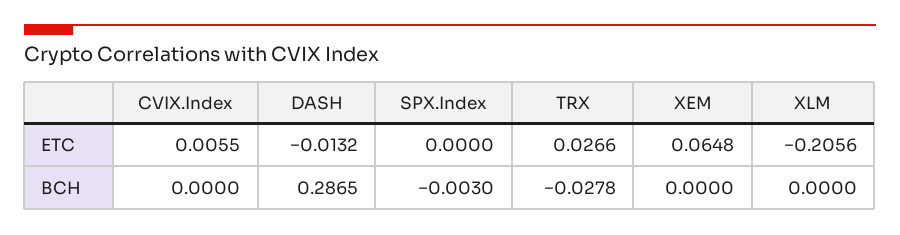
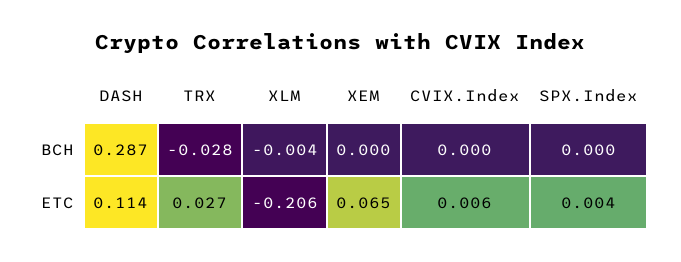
  {
    "CVIX.Index": {
      "ETC": 0.0055,
      "BCH": 0
    },
    "DASH": {
-     "ETC": -0.0132,
+     "ETC": 0.114,
      "BCH": 0.2865
    },
    "SPX.Index": {
-     "ETC": 0,
+     "ETC": 0.004,
-     "BCH": -0.003
+     "BCH": 0
    },
    "TRX": {
      "ETC": 0.0266,
      "BCH": -0.0278
    },
    "XEM": {
      "ETC": 0.0648,
      "BCH": 0
    },
    "XLM": {
      "ETC": -0.2056,
-     "BCH": 0
+     "BCH": -0.004
    }
  }

